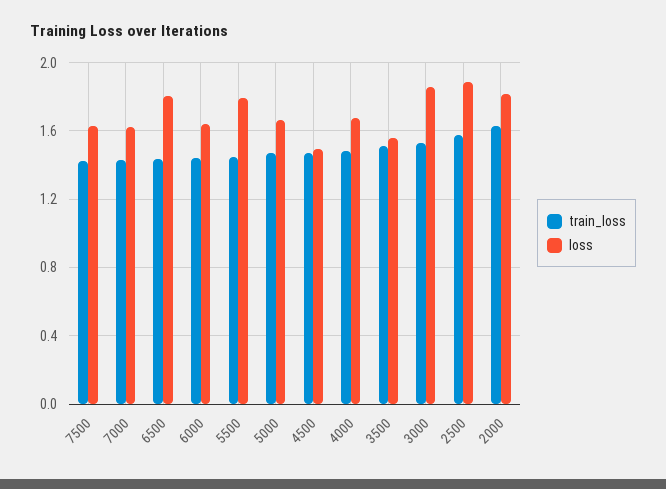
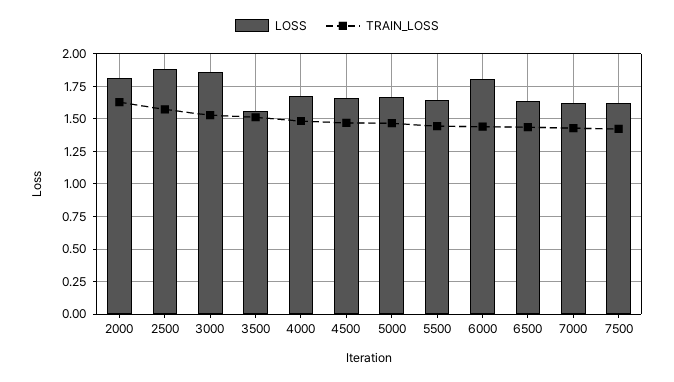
  {
    "train_loss": {
      "7500": 1.4,
      "7000": 1.45,
      "6500": 1.45,
      "6000": 1.45,
      "5500": 1.45,
      "5000": 1.45,
      "4500": 1.45,
      "4000": 1.5,
      "3500": 1.5,
      "3000": 1.55,
      "2500": 1.55,
      "2000": 1.65
    },
    "loss": {
      "7500": 1.65,
      "7000": 1.6,
-     "6500": 1.8,
+     "6500": 1.65,
-     "6000": 1.65,
+     "6000": 1.8,
-     "5500": 1.8,
+     "5500": 1.65,
      "5000": 1.65,
-     "4500": 1.5,
+     "4500": 1.65,
      "4000": 1.7,
      "3500": 1.55,
      "3000": 1.85,
      "2500": 1.9,
      "2000": 1.8
    }
  }

